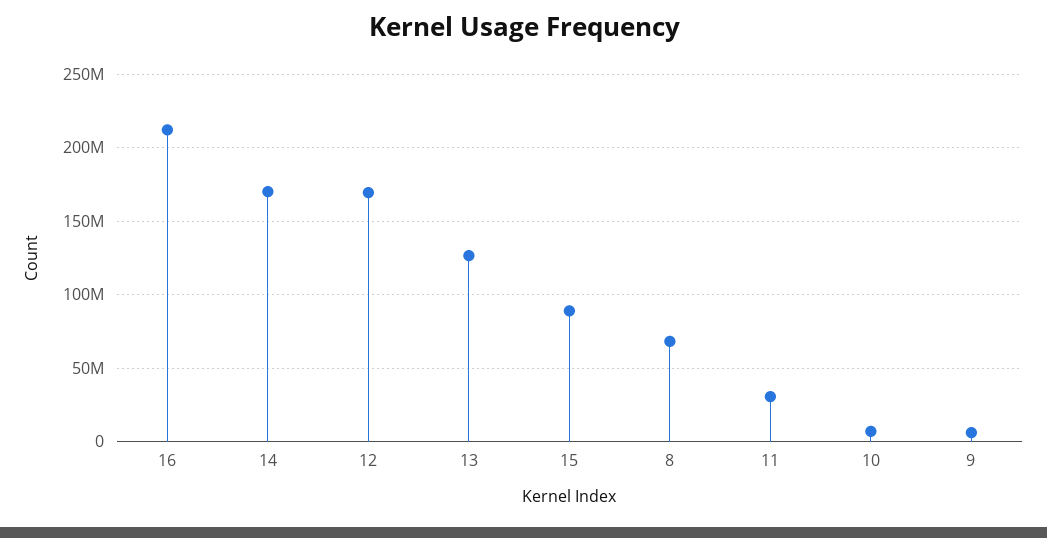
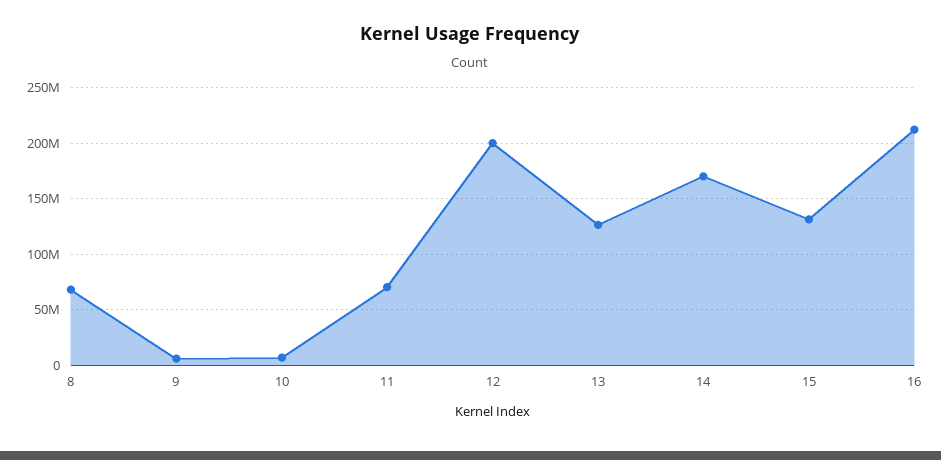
  {
    "16": 210000000,
    "14": 170000000,
-   "12": 170000000,
+   "12": 200000000,
    "13": 125000000,
-   "15": 90000000,
+   "15": 130000000,
    "8": 70000000,
-   "11": 30000000,
+   "11": 70000000,
    "10": 5000000,
    "9": 5000000
  }

